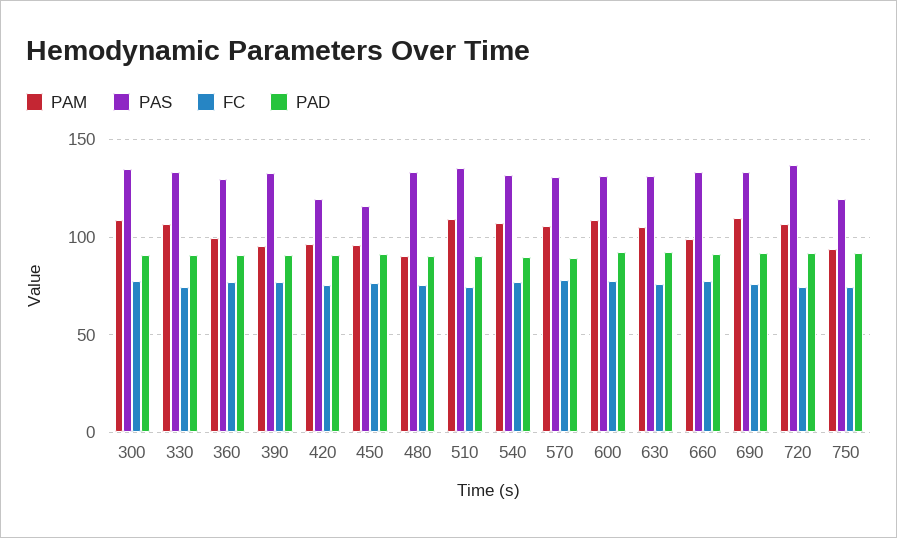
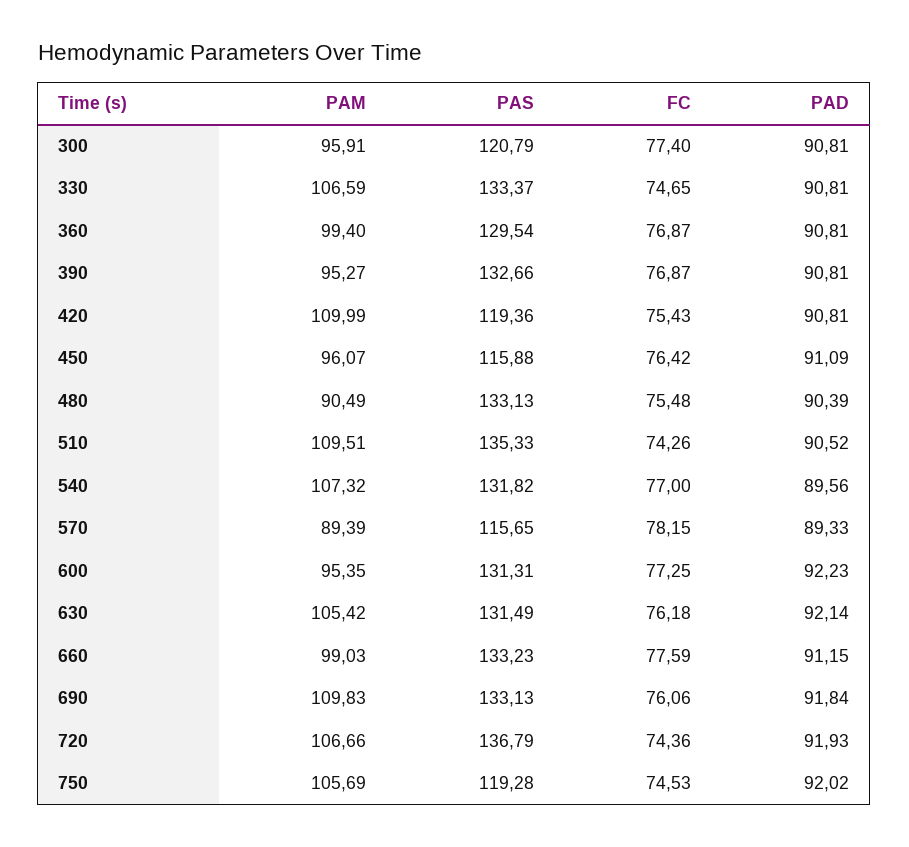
  {
    "PAM": {
-     "300": 110,
+     "300": 95.91,
      "330": 106.59,
      "360": 99.4,
      "390": 95.27,
-     "420": 95,
+     "420": 109.99,
      "450": 96.07,
      "480": 90.49,
      "510": 109.51,
      "540": 107.32,
-     "570": 105,
+     "570": 89.39,
-     "600": 110,
+     "600": 95.35,
      "630": 105.42,
      "660": 99.03,
      "690": 109.83,
      "720": 106.66,
-     "750": 95
+     "750": 105.69
    },
    "PAS": {
-     "300": 135,
+     "300": 120.79,
      "330": 133.37,
      "360": 129.54,
      "390": 132.66,
      "420": 119.36,
      "450": 115.88,
      "480": 133.13,
      "510": 135.33,
      "540": 131.82,
-     "570": 130,
+     "570": 115.65,
      "600": 131.31,
      "630": 131.49,
      "660": 133.23,
      "690": 133.13,
      "720": 136.79,
      "750": 119.28
    },
    "FC": {
      "300": 77.4,
      "330": 74.65,
      "360": 76.87,
      "390": 76.87,
      "420": 75.43,
      "450": 76.42,
      "480": 75.48,
      "510": 74.26,
      "540": 77,
      "570": 78.15,
      "600": 77.25,
      "630": 76.18,
      "660": 77.59,
      "690": 76.06,
      "720": 74.36,
      "750": 74.53
    },
    "PAD": {
      "300": 90.81,
      "330": 90.81,
      "360": 90.81,
      "390": 90.81,
      "420": 90.81,
      "450": 91.09,
      "480": 90.39,
      "510": 90.52,
      "540": 89.56,
      "570": 89.33,
      "600": 92.23,
      "630": 92.14,
      "660": 91.15,
      "690": 91.84,
      "720": 91.93,
      "750": 92.02
    }
  }

